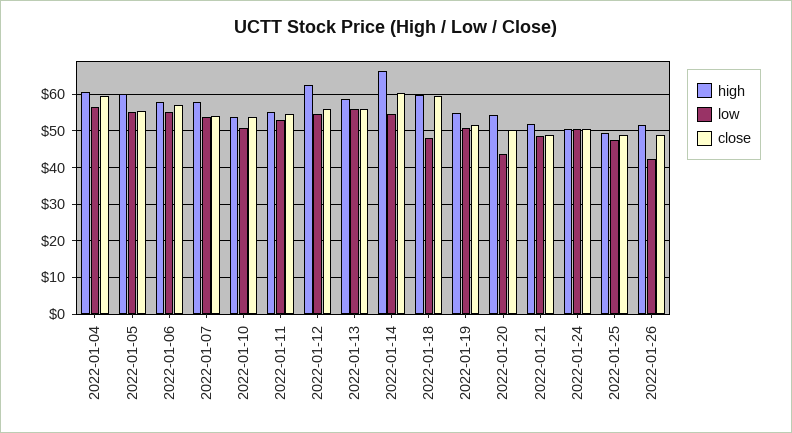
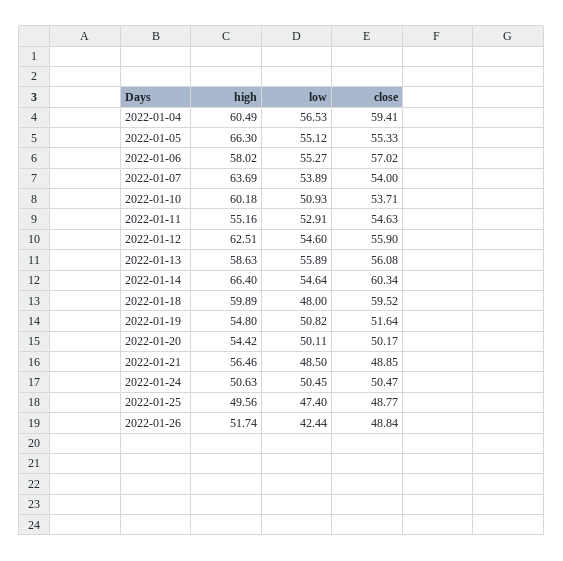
  {
    "high": {
      "2022-01-04": 60.49,
-     "2022-01-05": 60,
+     "2022-01-05": 66.3,
      "2022-01-06": 58.02,
-     "2022-01-07": 58,
+     "2022-01-07": 63.69,
-     "2022-01-10": 54,
+     "2022-01-10": 60.18,
      "2022-01-11": 55.16,
      "2022-01-12": 62.51,
      "2022-01-13": 58.63,
      "2022-01-14": 66.4,
      "2022-01-18": 59.89,
      "2022-01-19": 54.8,
      "2022-01-20": 54.42,
-     "2022-01-21": 52,
+     "2022-01-21": 56.46,
      "2022-01-24": 50.63,
      "2022-01-25": 49.56,
      "2022-01-26": 51.74
    },
    "low": {
      "2022-01-04": 56.53,
      "2022-01-05": 55.12,
      "2022-01-06": 55.27,
      "2022-01-07": 53.89,
      "2022-01-10": 50.93,
      "2022-01-11": 52.91,
      "2022-01-12": 54.6,
      "2022-01-13": 55.89,
      "2022-01-14": 54.64,
      "2022-01-18": 48,
      "2022-01-19": 50.82,
-     "2022-01-20": 44,
+     "2022-01-20": 50.11,
      "2022-01-21": 48.5,
      "2022-01-24": 50.45,
      "2022-01-25": 47.4,
      "2022-01-26": 42.44
    },
    "close": {
      "2022-01-04": 59.41,
      "2022-01-05": 55.33,
      "2022-01-06": 57.02,
      "2022-01-07": 54,
      "2022-01-10": 53.71,
      "2022-01-11": 54.63,
      "2022-01-12": 55.9,
      "2022-01-13": 56.08,
      "2022-01-14": 60.34,
      "2022-01-18": 59.52,
      "2022-01-19": 51.64,
      "2022-01-20": 50.17,
      "2022-01-21": 48.85,
      "2022-01-24": 50.47,
      "2022-01-25": 48.77,
      "2022-01-26": 48.84
    }
  }

